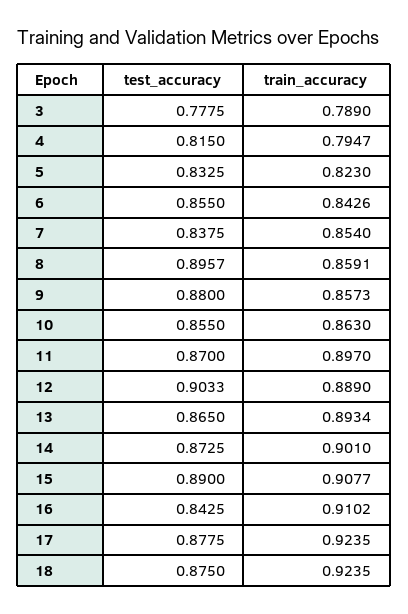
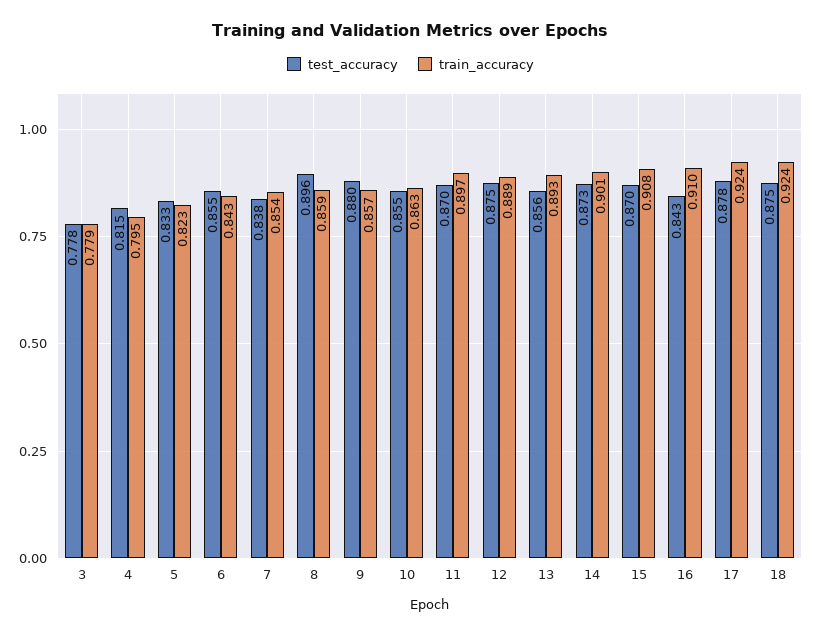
  {
    "test_accuracy": {
      "3": 0.7775,
      "4": 0.815,
      "5": 0.8325,
      "6": 0.855,
      "7": 0.8375,
      "8": 0.8957,
      "9": 0.88,
      "10": 0.855,
      "11": 0.87,
-     "12": 0.9033,
+     "12": 0.875,
-     "13": 0.865,
+     "13": 0.856,
      "14": 0.8725,
-     "15": 0.89,
+     "15": 0.87,
      "16": 0.8425,
      "17": 0.8775,
      "18": 0.875
    },
    "train_accuracy": {
-     "3": 0.789,
+     "3": 0.779,
      "4": 0.7947,
      "5": 0.823,
      "6": 0.8426,
      "7": 0.854,
      "8": 0.8591,
      "9": 0.8573,
      "10": 0.863,
      "11": 0.897,
      "12": 0.889,
      "13": 0.8934,
      "14": 0.901,
      "15": 0.9077,
      "16": 0.9102,
      "17": 0.9235,
      "18": 0.9235
    }
  }

